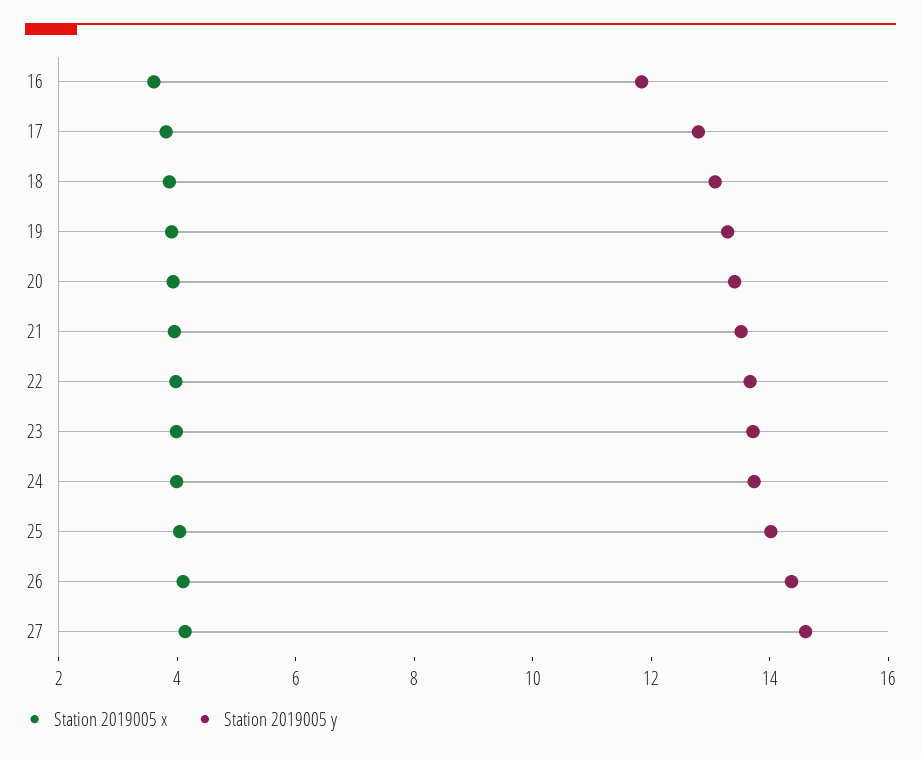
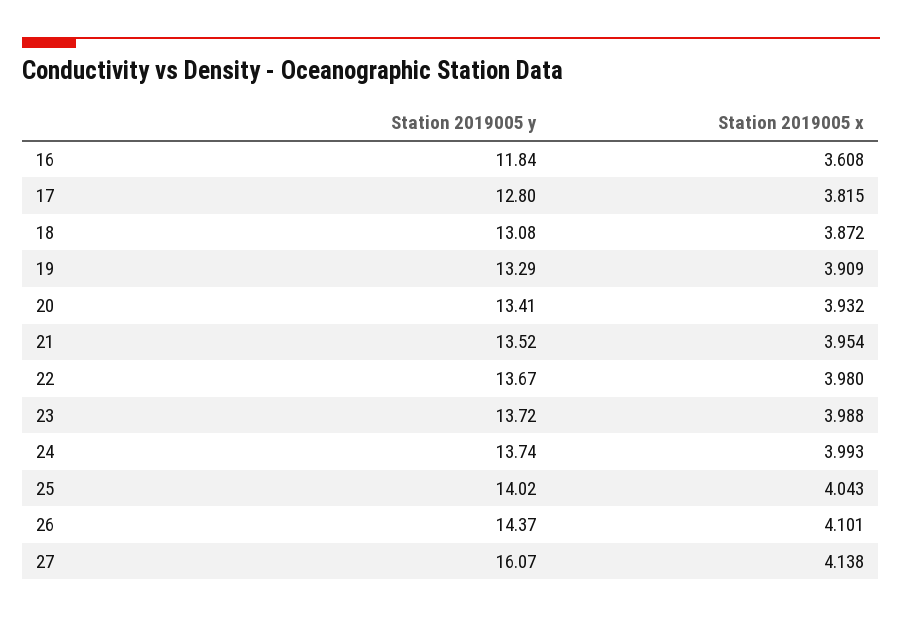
  {
    "Station 2019005 x": {
      "16": 3.608,
      "17": 3.815,
      "18": 3.872,
      "19": 3.909,
      "20": 3.932,
      "21": 3.954,
      "22": 3.98,
      "23": 3.988,
      "24": 3.993,
      "25": 4.043,
      "26": 4.101,
      "27": 4.138
    },
    "Station 2019005 y": {
      "16": 11.84,
      "17": 12.8,
      "18": 13.08,
      "19": 13.29,
      "20": 13.41,
      "21": 13.52,
      "22": 13.67,
      "23": 13.72,
      "24": 13.74,
      "25": 14.02,
      "26": 14.37,
-     "27": 14.5
+     "27": 16.07
    }
  }

